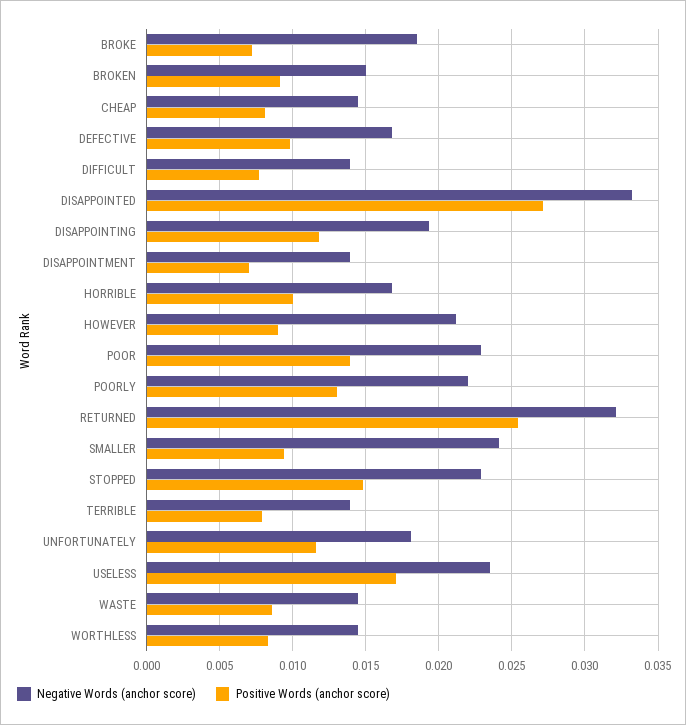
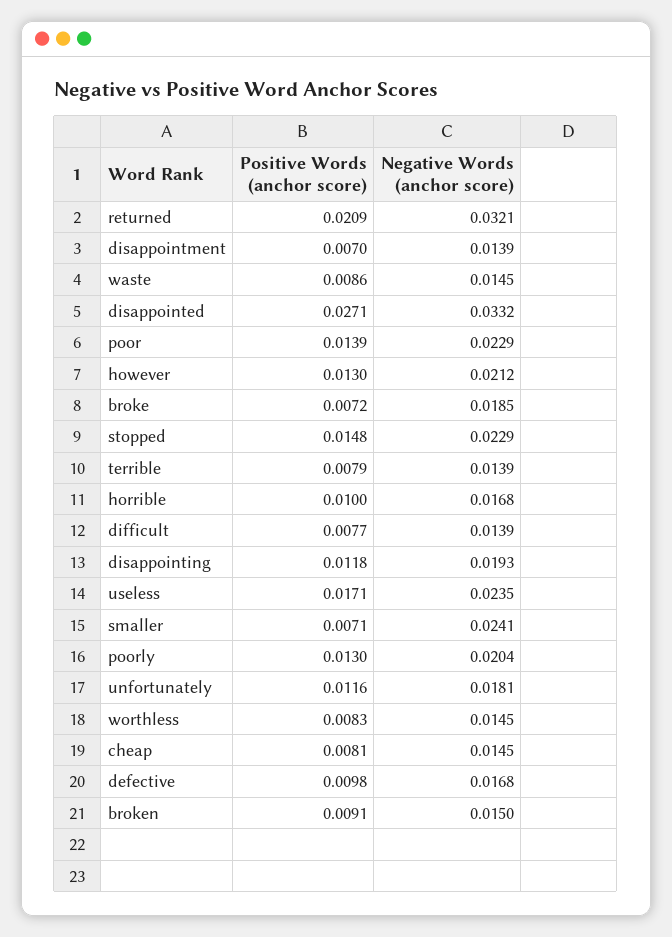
  {
    "Negative Words (anchor score)": {
      "BROKE": 0.0185,
      "BROKEN": 0.015,
      "CHEAP": 0.0145,
      "DEFECTIVE": 0.0168,
      "DIFFICULT": 0.0139,
      "DISAPPOINTED": 0.0332,
      "DISAPPOINTING": 0.0193,
      "DISAPPOINTMENT": 0.0139,
      "HORRIBLE": 0.0168,
      "HOWEVER": 0.0212,
      "POOR": 0.0229,
-     "POORLY": 0.022,
+     "POORLY": 0.0204,
      "RETURNED": 0.0321,
      "SMALLER": 0.0241,
      "STOPPED": 0.0229,
      "TERRIBLE": 0.0139,
      "UNFORTUNATELY": 0.0181,
      "USELESS": 0.0235,
      "WASTE": 0.0145,
      "WORTHLESS": 0.0145
    },
    "Positive Words (anchor score)": {
      "BROKE": 0.0072,
      "BROKEN": 0.0091,
      "CHEAP": 0.0081,
      "DEFECTIVE": 0.0098,
      "DIFFICULT": 0.0077,
      "DISAPPOINTED": 0.0271,
      "DISAPPOINTING": 0.0118,
      "DISAPPOINTMENT": 0.007,
      "HORRIBLE": 0.01,
-     "HOWEVER": 0.009,
+     "HOWEVER": 0.013,
      "POOR": 0.0139,
      "POORLY": 0.013,
-     "RETURNED": 0.0255,
+     "RETURNED": 0.0209,
-     "SMALLER": 0.0095,
+     "SMALLER": 0.0071,
      "STOPPED": 0.0148,
      "TERRIBLE": 0.0079,
      "UNFORTUNATELY": 0.0116,
      "USELESS": 0.0171,
      "WASTE": 0.0086,
      "WORTHLESS": 0.0083
    }
  }

